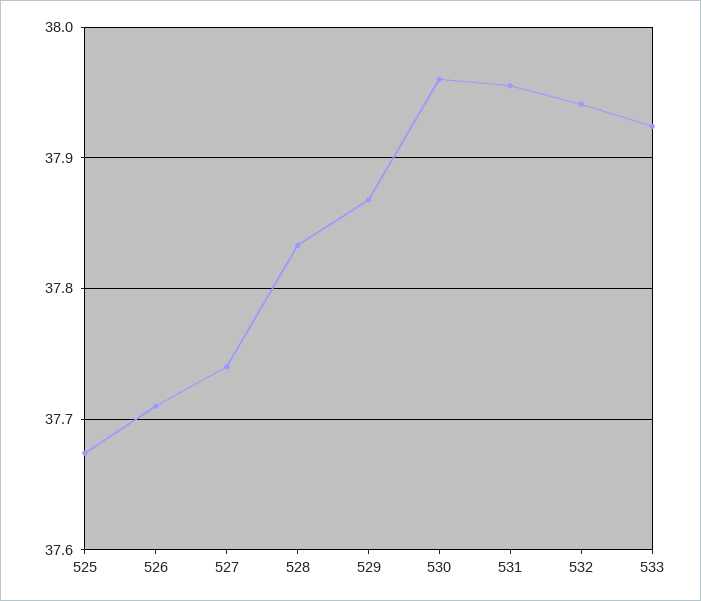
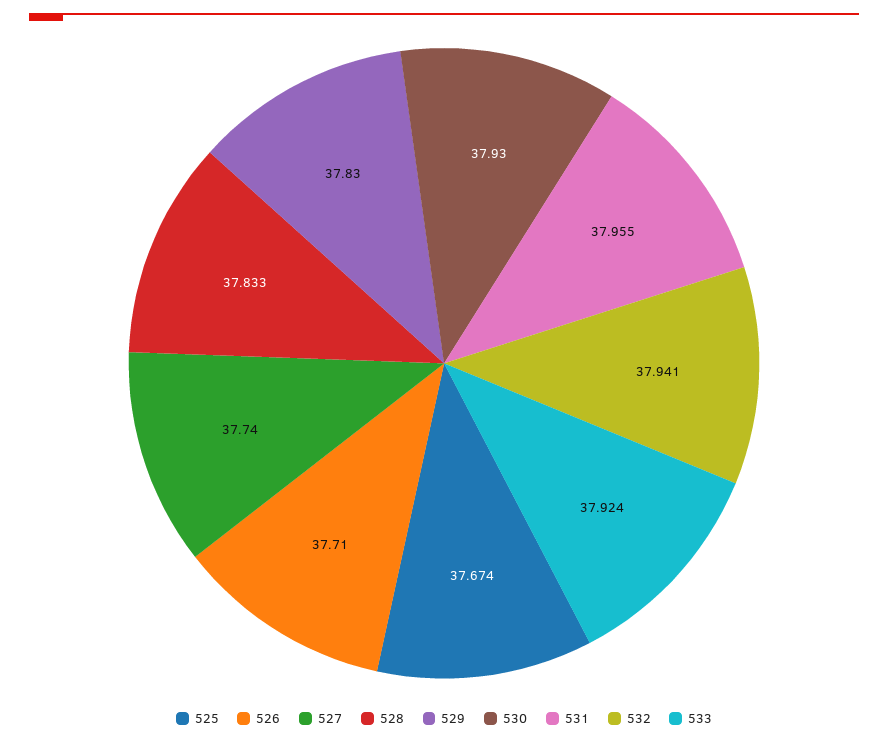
  {
    "525": 37.674,
    "526": 37.71,
    "527": 37.74,
    "528": 37.833,
-   "529": 37.87,
+   "529": 37.83,
-   "530": 37.96,
+   "530": 37.93,
    "531": 37.955,
    "532": 37.941,
    "533": 37.924
  }

